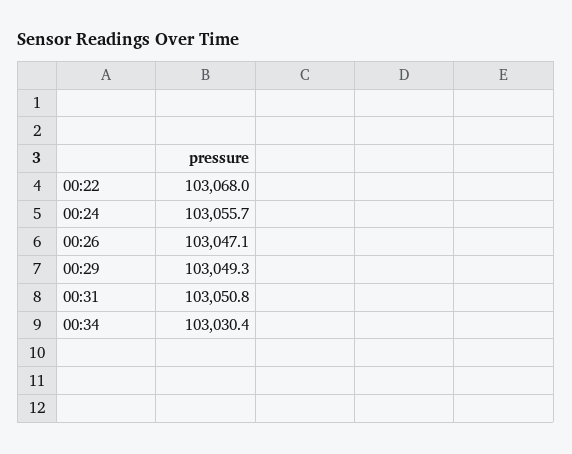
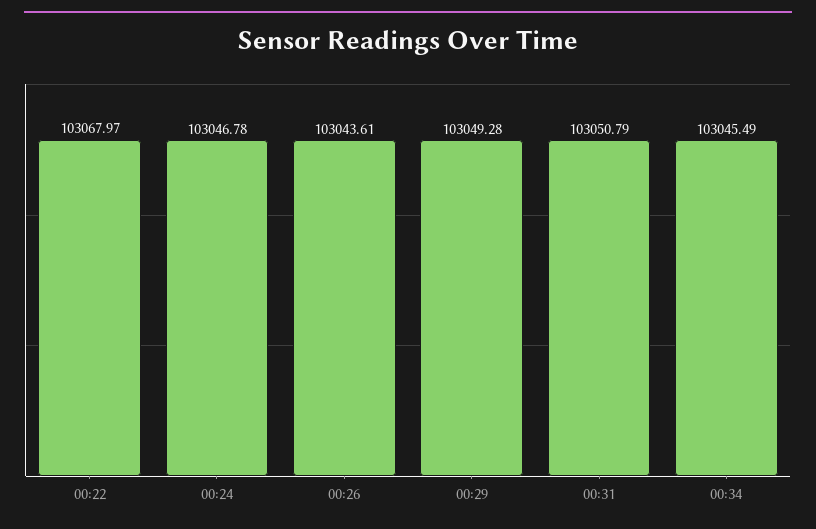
  {
    "00:22": 103067.97,
-   "00:24": 103055.7,
+   "00:24": 103046.78,
-   "00:26": 103047.1,
+   "00:26": 103043.61,
    "00:29": 103049.28,
    "00:31": 103050.79,
-   "00:34": 103030.4
+   "00:34": 103045.49
  }

